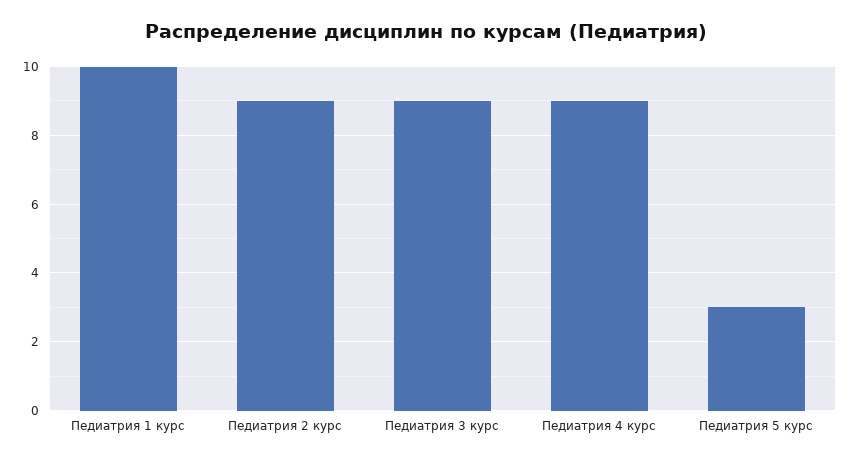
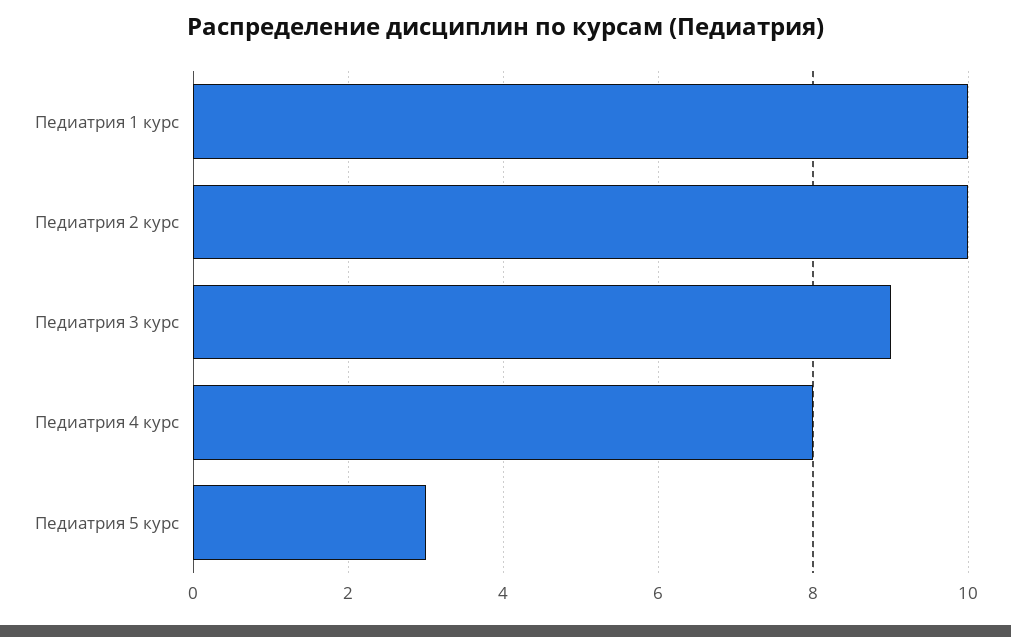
  {
    "Педиатрия 1 курс": 10,
-   "Педиатрия 2 курс": 9,
+   "Педиатрия 2 курс": 10,
    "Педиатрия 3 курс": 9,
-   "Педиатрия 4 курс": 9,
+   "Педиатрия 4 курс": 8,
    "Педиатрия 5 курс": 3
  }

